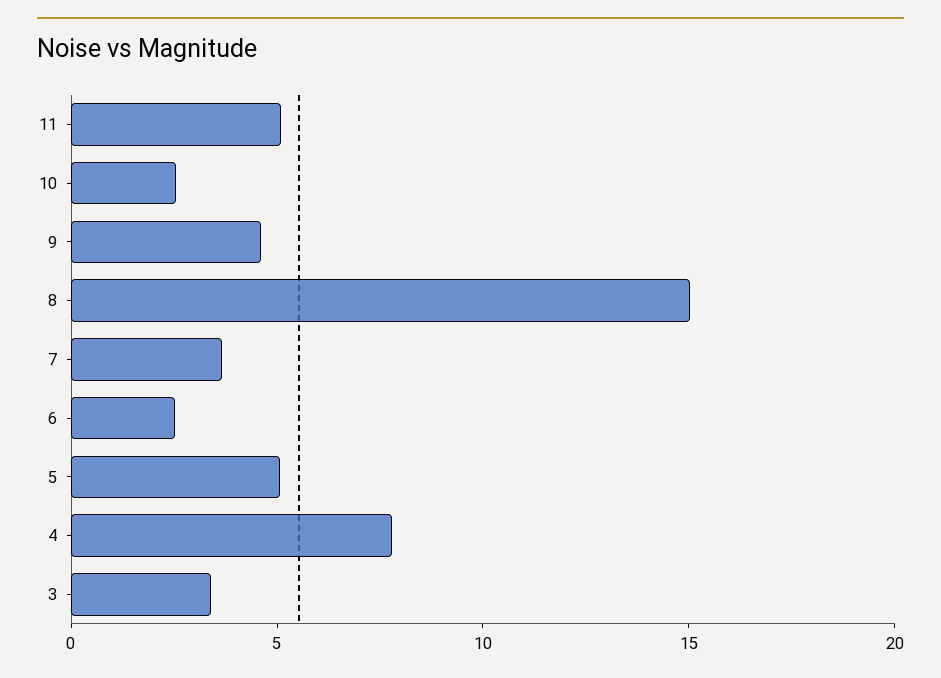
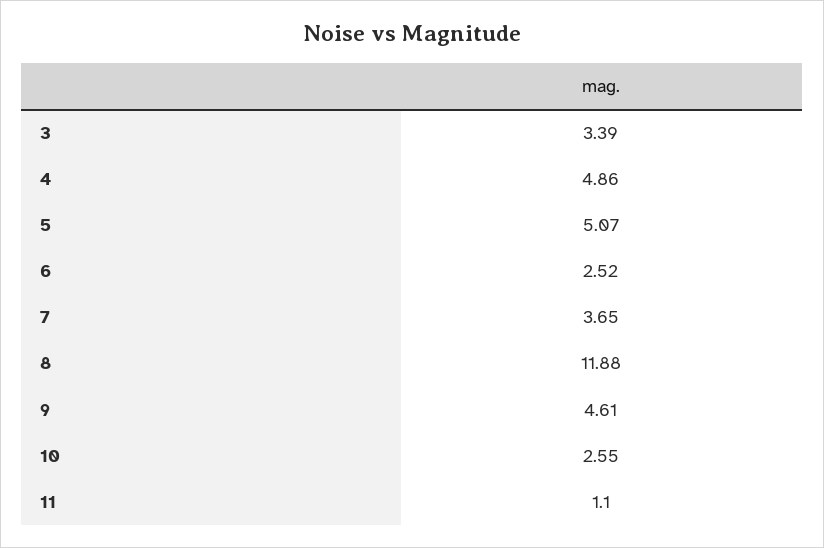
  {
-   "11": 5,
+   "11": 1.1,
    "10": 2.55,
    "9": 4.61,
-   "8": 15,
+   "8": 11.88,
    "7": 3.65,
    "6": 2.52,
    "5": 5.07,
-   "4": 8,
+   "4": 4.86,
    "3": 3.39
  }

